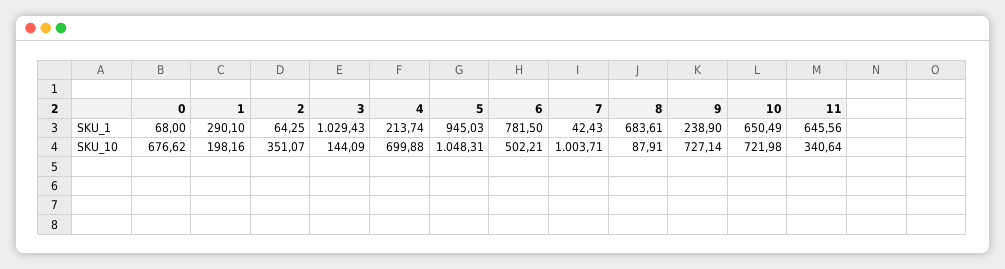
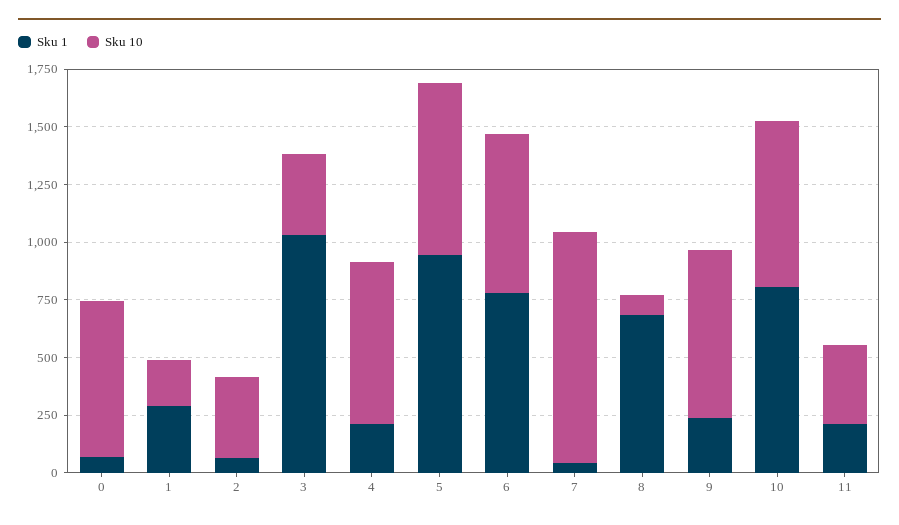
  {
    "SKU_1": {
      "0": 68,
      "1": 290.1,
      "2": 64.25,
      "3": 1029.43,
      "4": 213.74,
      "5": 945.03,
      "6": 781.5,
      "7": 42.43,
      "8": 683.61,
      "9": 238.9,
-     "10": 650.49,
+     "10": 800,
-     "11": 645.56
+     "11": 200
    },
    "SKU_10": {
      "0": 676.62,
      "1": 198.16,
      "2": 351.07,
-     "3": 144.09,
+     "3": 350,
      "4": 699.88,
-     "5": 1048.31,
+     "5": 750,
-     "6": 502.21,
+     "6": 700,
      "7": 1003.71,
      "8": 87.91,
      "9": 727.14,
      "10": 721.98,
      "11": 340.64
    }
  }

